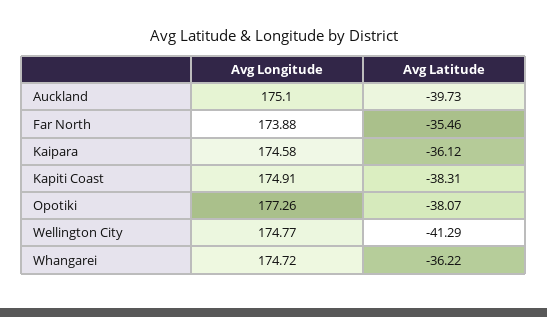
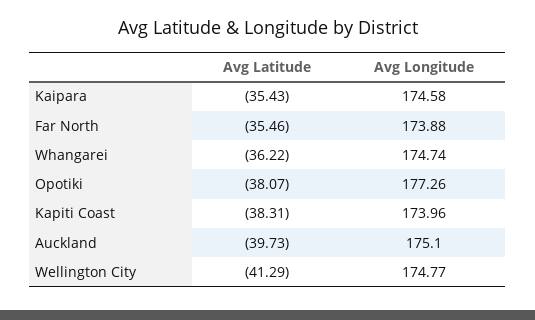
  {
    "Avg Longitude": {
      "Auckland": 175.1,
      "Far North": 173.88,
      "Kaipara": 174.58,
-     "Kapiti Coast": 174.91,
+     "Kapiti Coast": 173.96,
      "Opotiki": 177.26,
      "Wellington City": 174.77,
-     "Whangarei": 174.72
+     "Whangarei": 174.74
    },
    "Avg Latitude": {
      "Auckland": -39.73,
      "Far North": -35.46,
-     "Kaipara": -36.12,
+     "Kaipara": -35.43,
      "Kapiti Coast": -38.31,
      "Opotiki": -38.07,
      "Wellington City": -41.29,
      "Whangarei": -36.22
    }
  }

